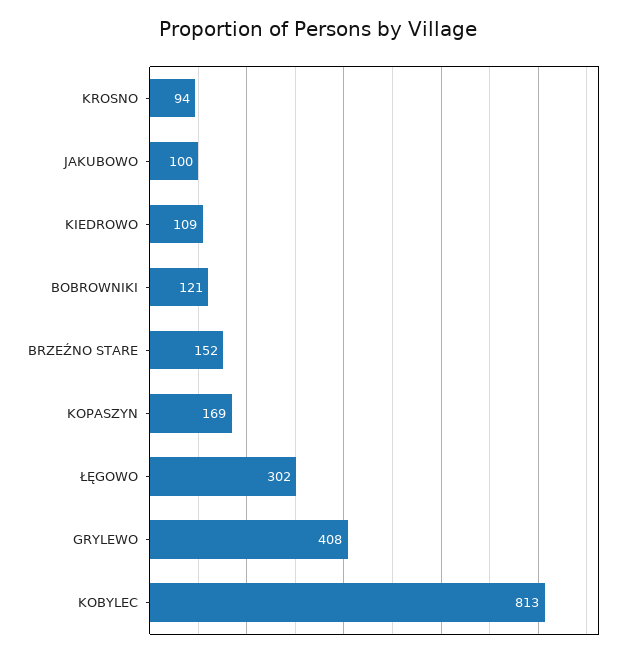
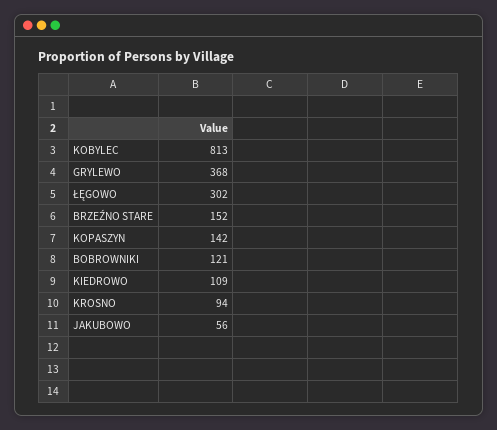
  {
    "KROSNO": 94,
-   "JAKUBOWO": 100,
+   "JAKUBOWO": 56,
    "KIEDROWO": 109,
    "BOBROWNIKI": 121,
    "BRZEŹNO STARE": 152,
-   "KOPASZYN": 169,
+   "KOPASZYN": 142,
    "ŁĘGOWO": 302,
-   "GRYLEWO": 408,
+   "GRYLEWO": 368,
    "KOBYLEC": 813
  }

